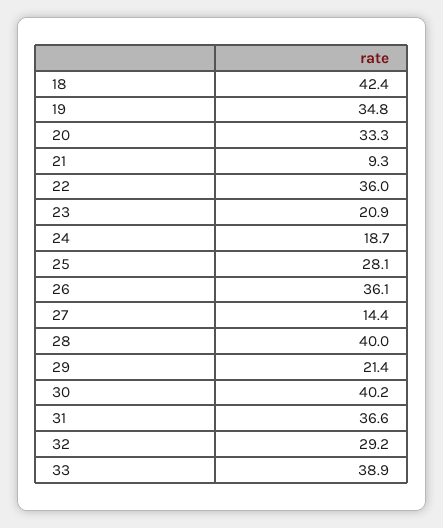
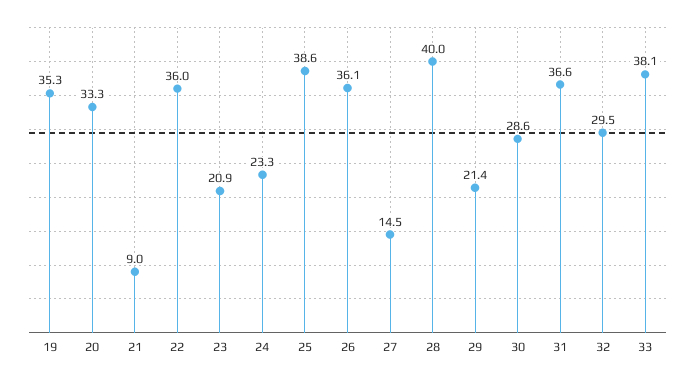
  {
-   "18": 42.4,
-   "19": 34.8,
+   "19": 35.3,
    "20": 33.3,
-   "21": 9.3,
+   "21": 9,
    "22": 36,
    "23": 20.9,
-   "24": 18.7,
+   "24": 23.3,
-   "25": 28.1,
+   "25": 38.6,
    "26": 36.1,
-   "27": 14.4,
+   "27": 14.5,
    "28": 40,
    "29": 21.4,
-   "30": 40.2,
+   "30": 28.6,
    "31": 36.6,
-   "32": 29.2,
+   "32": 29.5,
-   "33": 38.9
+   "33": 38.1
  }

